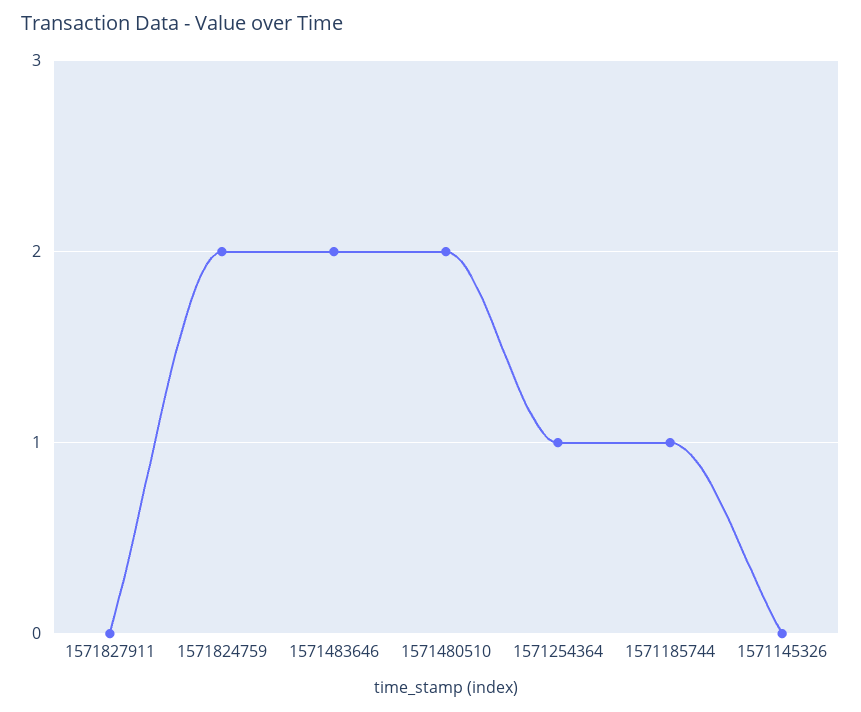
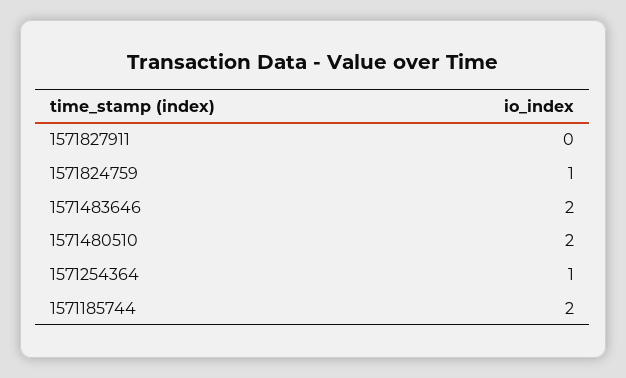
  {
    "1571827911": 0,
-   "1571824759": 2,
+   "1571824759": 1,
    "1571483646": 2,
    "1571480510": 2,
    "1571254364": 1,
-   "1571185744": 1,
+   "1571185744": 2
-   "1571145326": 0
  }

